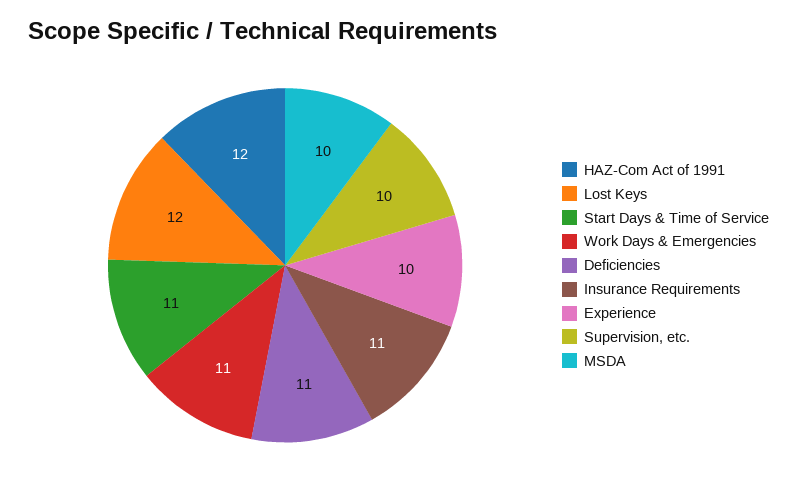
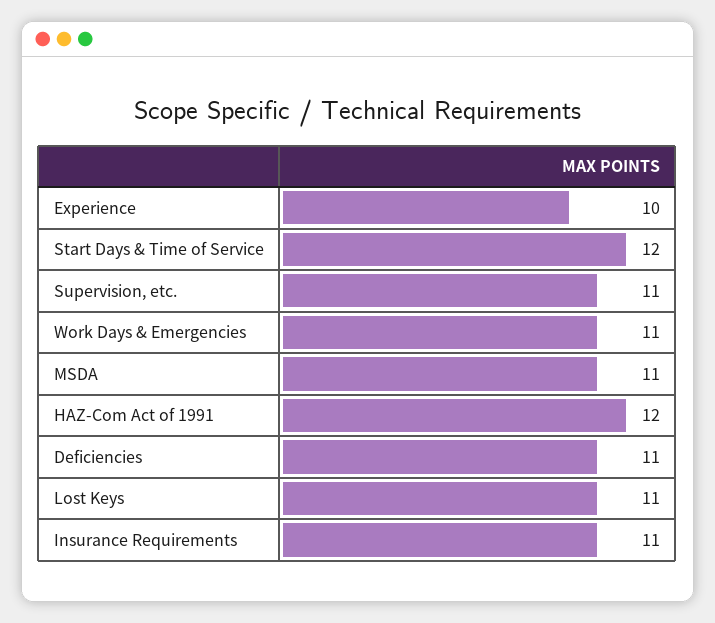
  {
    "HAZ-Com Act of 1991": 12,
-   "Lost Keys": 12,
+   "Lost Keys": 11,
-   "Start Days & Time of Service": 11,
+   "Start Days & Time of Service": 12,
    "Work Days & Emergencies": 11,
    "Deficiencies": 11,
    "Insurance Requirements": 11,
    "Experience": 10,
-   "Supervision, etc.": 10,
+   "Supervision, etc.": 11,
-   "MSDA": 10
+   "MSDA": 11
  }

